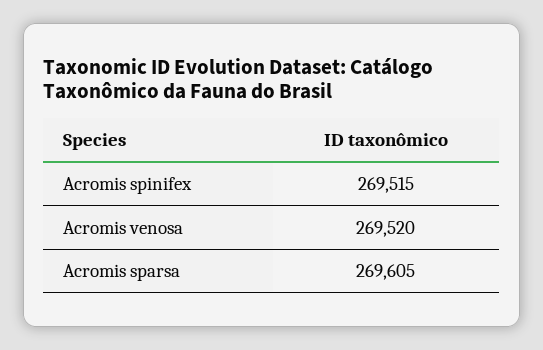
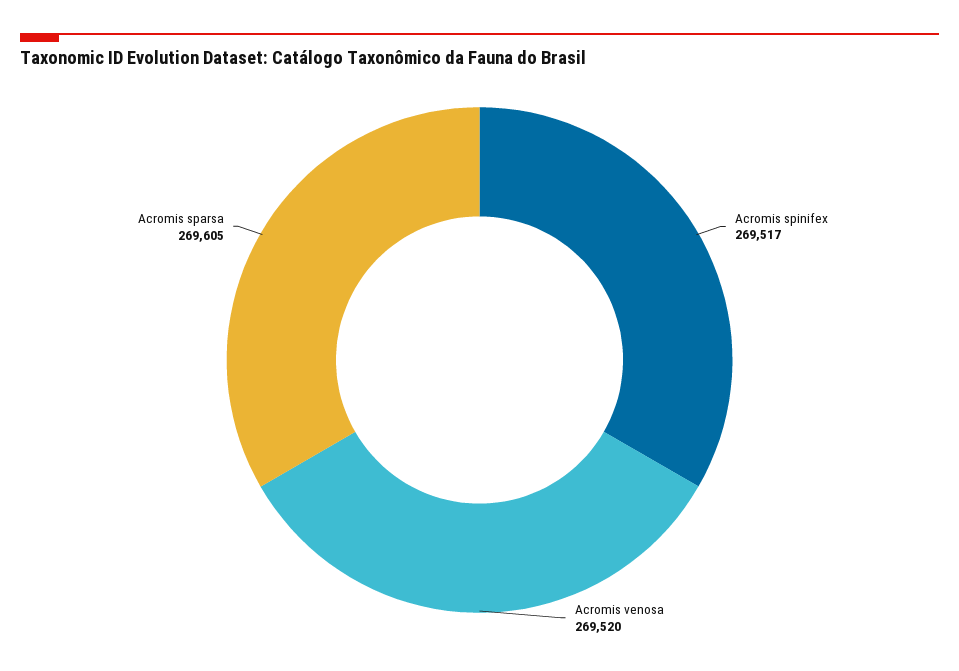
  {
-   "Acromis spinifex": 269515,
+   "Acromis spinifex": 269517,
    "Acromis venosa": 269520,
    "Acromis sparsa": 269605
  }

